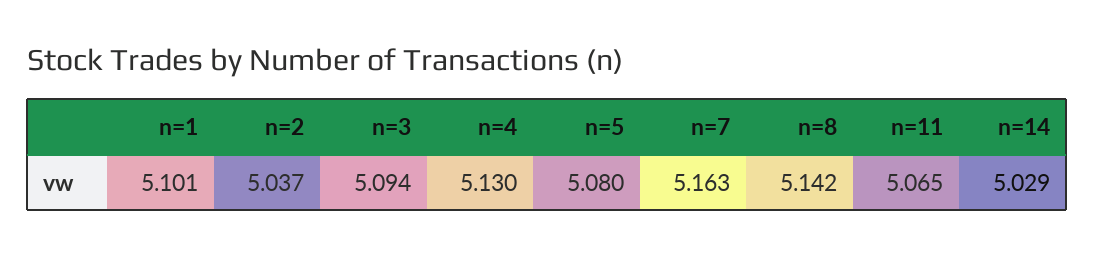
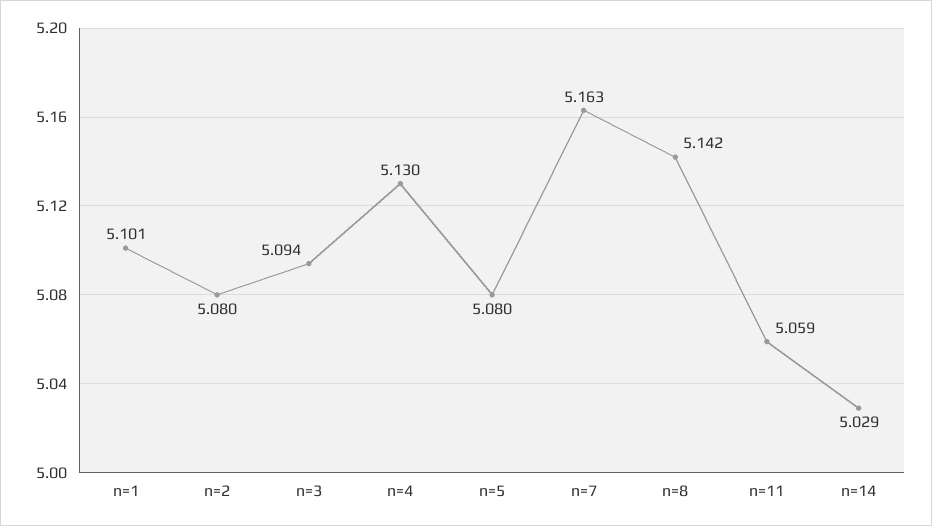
  {
    "n=1": 5.101,
-   "n=2": 5.037,
+   "n=2": 5.08,
    "n=3": 5.094,
    "n=4": 5.13,
    "n=5": 5.08,
    "n=7": 5.163,
    "n=8": 5.142,
-   "n=11": 5.065,
+   "n=11": 5.059,
    "n=14": 5.029
  }

